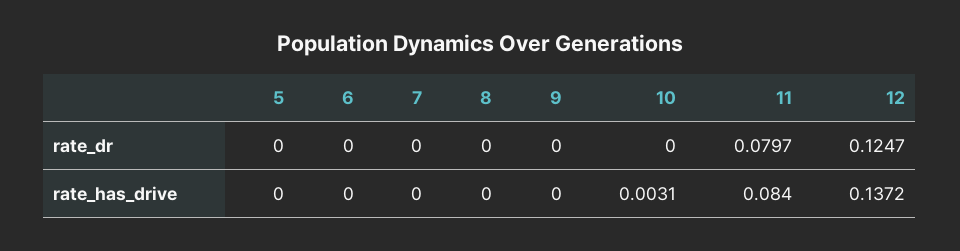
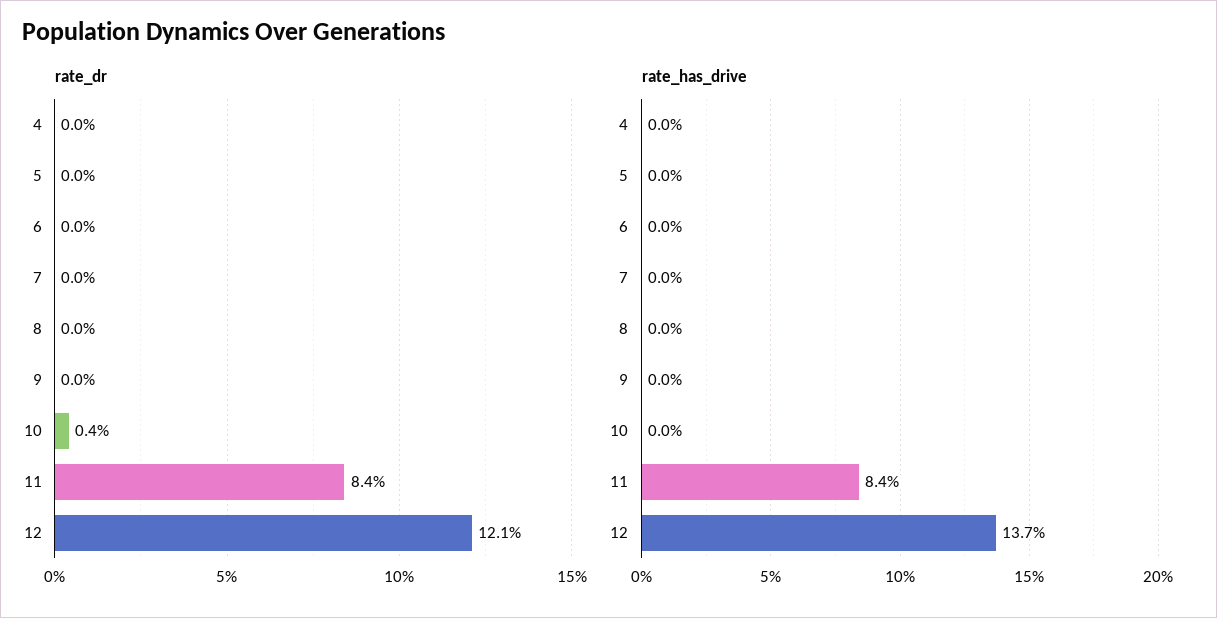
  {
    "rate_dr": {
      "5": 0,
      "6": 0,
      "7": 0,
      "8": 0,
      "9": 0,
-     "10": 0,
+     "10": 0.004,
-     "11": 0.0797,
+     "11": 0.084,
-     "12": 0.1247
+     "12": 0.121,
+     "4": 0
    },
    "rate_has_drive": {
      "5": 0,
      "6": 0,
      "7": 0,
      "8": 0,
      "9": 0,
-     "10": 0.0031,
+     "10": 0,
      "11": 0.084,
-     "12": 0.1372
+     "12": 0.1372,
+     "4": 0
    }
  }

